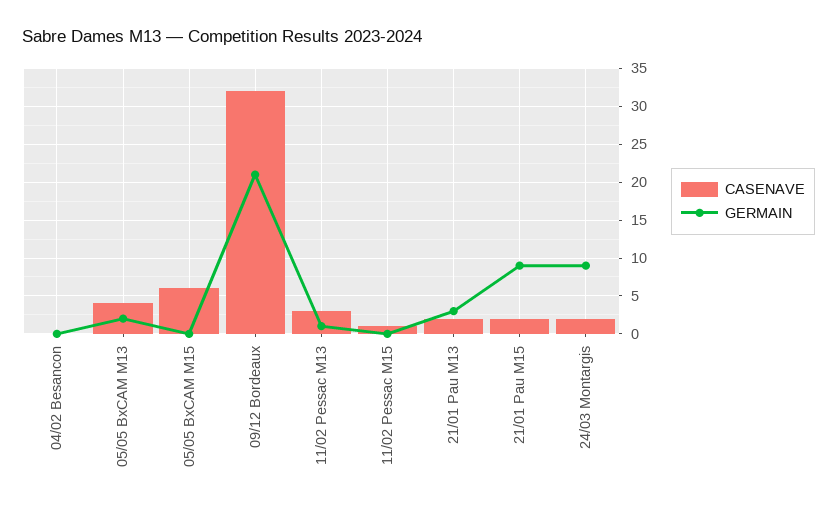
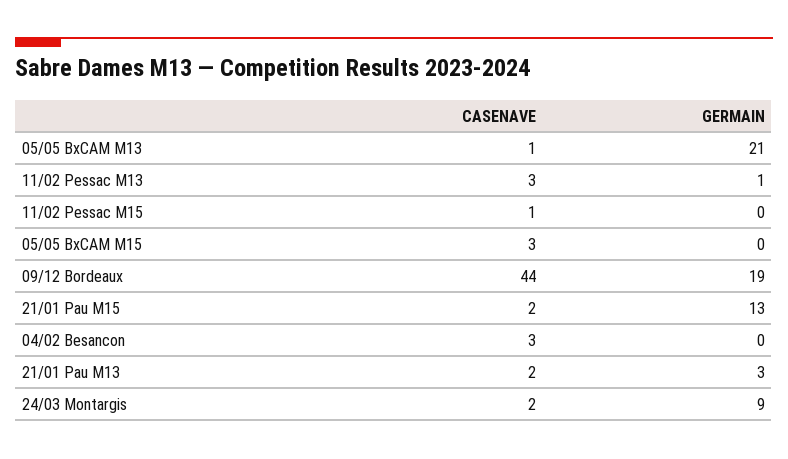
  {
    "CASENAVE": {
-     "04/02 Besancon": 0,
+     "04/02 Besancon": 3,
-     "05/05 BxCAM M13": 4,
+     "05/05 BxCAM M13": 1,
-     "05/05 BxCAM M15": 6,
+     "05/05 BxCAM M15": 3,
-     "09/12 Bordeaux": 32,
+     "09/12 Bordeaux": 44,
      "11/02 Pessac M13": 3,
      "11/02 Pessac M15": 1,
      "21/01 Pau M13": 2,
      "21/01 Pau M15": 2,
      "24/03 Montargis": 2
    },
    "GERMAIN": {
      "04/02 Besancon": 0,
-     "05/05 BxCAM M13": 2,
+     "05/05 BxCAM M13": 21,
      "05/05 BxCAM M15": 0,
-     "09/12 Bordeaux": 21,
+     "09/12 Bordeaux": 19,
      "11/02 Pessac M13": 1,
      "11/02 Pessac M15": 0,
      "21/01 Pau M13": 3,
-     "21/01 Pau M15": 9,
+     "21/01 Pau M15": 13,
      "24/03 Montargis": 9
    }
  }

